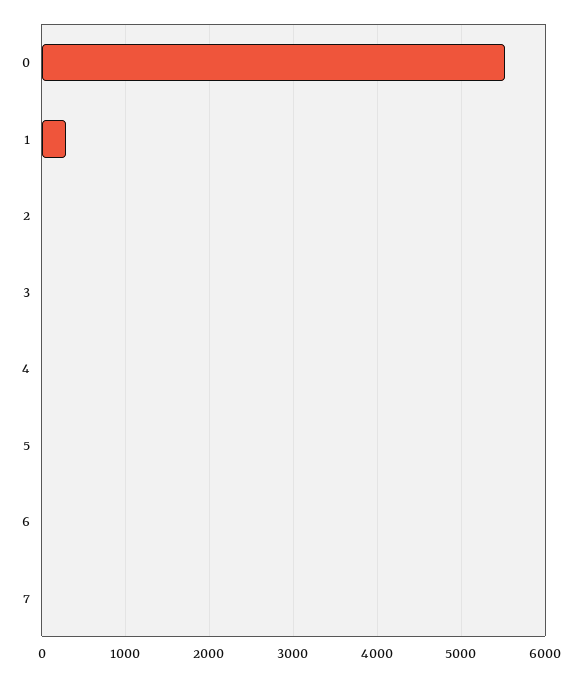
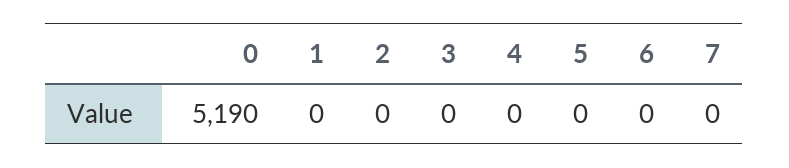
  {
-   "0": 5500,
+   "0": 5190,
-   "1": 300,
+   "1": 0,
    "2": 0,
    "3": 0,
    "4": 0,
    "5": 0,
    "6": 0,
    "7": 0
  }

